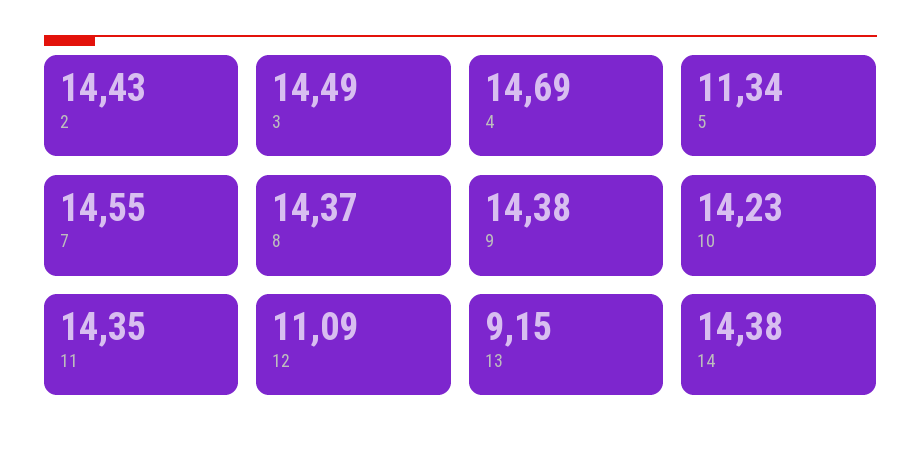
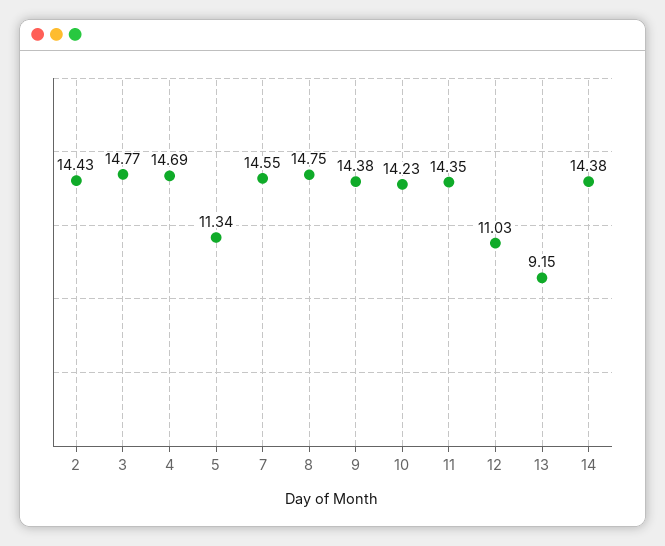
  {
    "2": 14.43,
-   "3": 14.49,
+   "3": 14.77,
    "4": 14.69,
    "5": 11.34,
    "7": 14.55,
-   "8": 14.37,
+   "8": 14.75,
    "9": 14.38,
    "10": 14.23,
    "11": 14.35,
-   "12": 11.09,
+   "12": 11.03,
    "13": 9.15,
    "14": 14.38
  }

